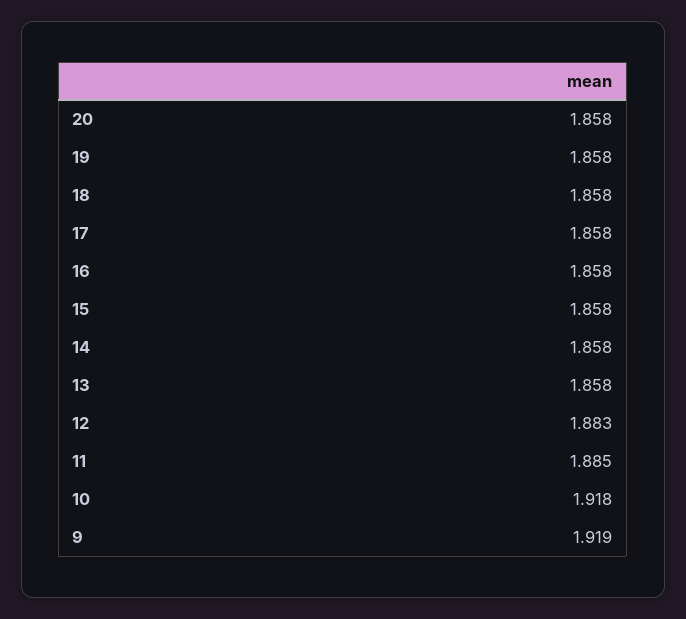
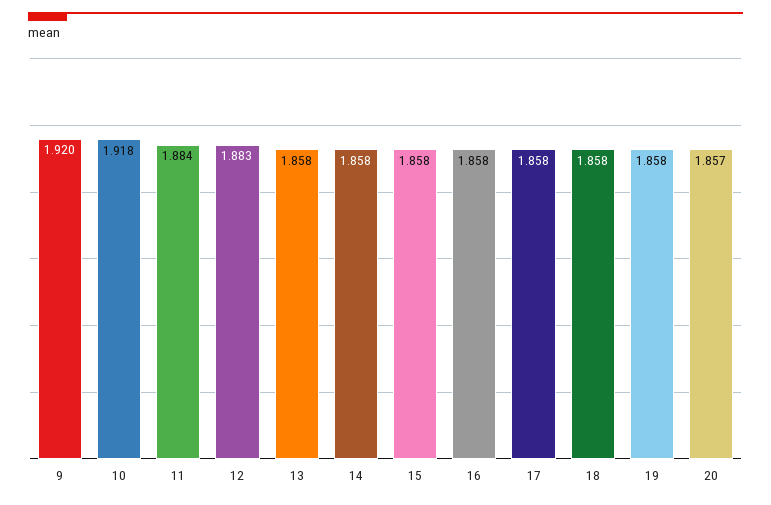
  {
-   "20": 1.858,
+   "20": 1.857,
    "19": 1.858,
    "18": 1.858,
    "17": 1.858,
    "16": 1.858,
    "15": 1.858,
    "14": 1.858,
    "13": 1.858,
    "12": 1.883,
-   "11": 1.885,
+   "11": 1.884,
    "10": 1.918,
-   "9": 1.919
+   "9": 1.92
  }

